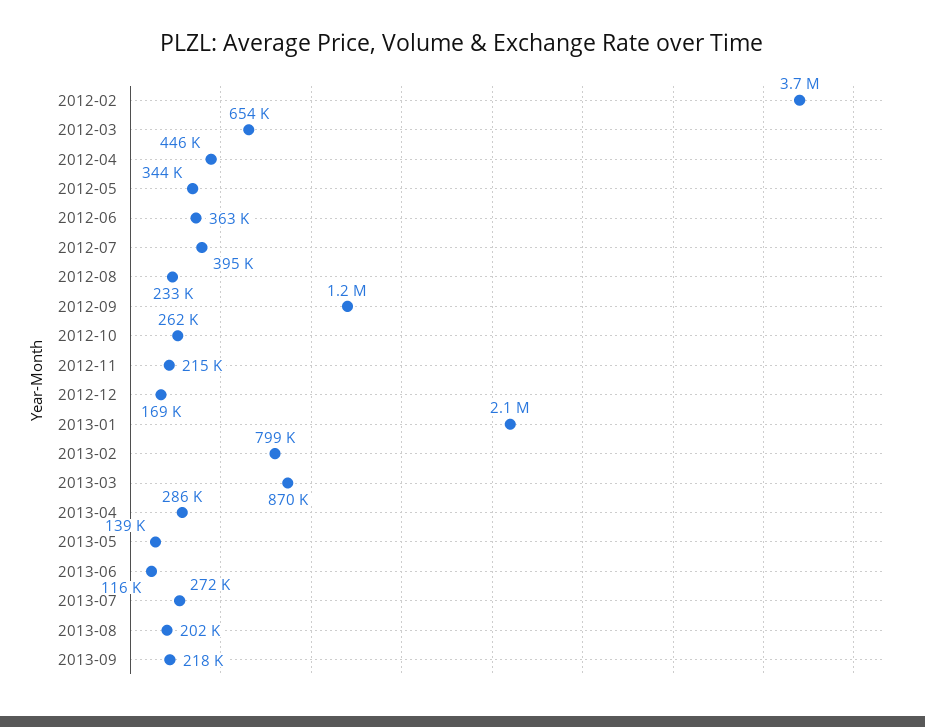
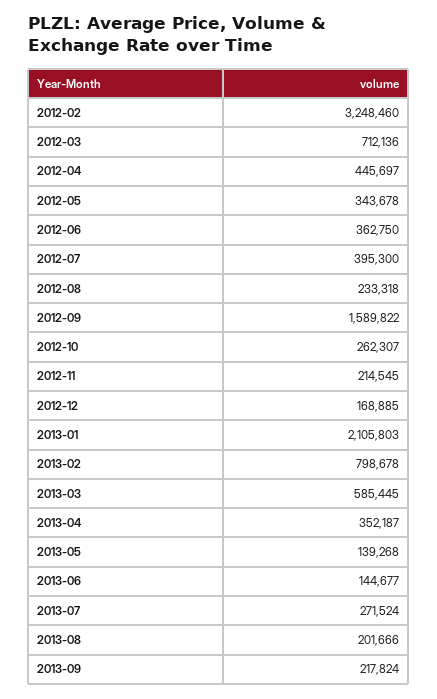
  {
-   "2012-02": 3700000,
+   "2012-02": 3248460,
-   "2012-03": 654000,
+   "2012-03": 712136,
    "2012-04": 445697,
    "2012-05": 343678,
    "2012-06": 362750,
    "2012-07": 395300,
    "2012-08": 233318,
-   "2012-09": 1200000,
+   "2012-09": 1589822,
    "2012-10": 262307,
    "2012-11": 214545,
    "2012-12": 168885,
    "2013-01": 2105803,
    "2013-02": 798678,
-   "2013-03": 870000,
+   "2013-03": 585445,
-   "2013-04": 286000,
+   "2013-04": 352187,
    "2013-05": 139268,
-   "2013-06": 116000,
+   "2013-06": 144677,
    "2013-07": 271524,
    "2013-08": 201666,
    "2013-09": 217824
  }

